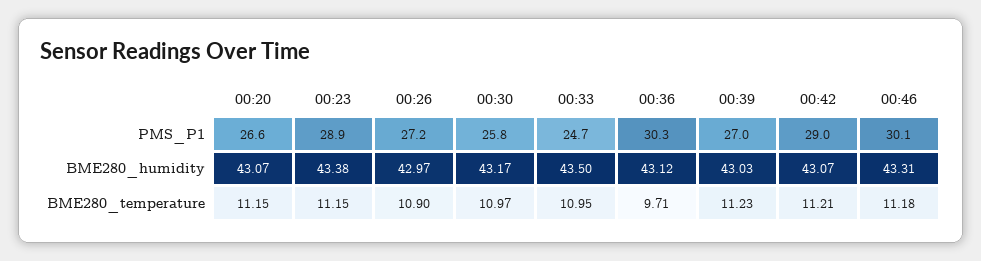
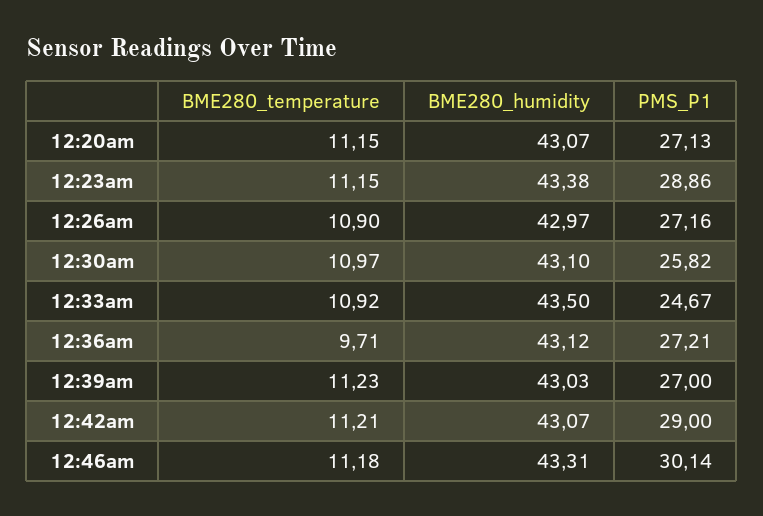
  {
    "00:20": {
-     "PMS_P1": 26.6,
+     "PMS_P1": 27.13,
      "BME280_humidity": 43.07,
      "BME280_temperature": 11.15
    },
    "00:23": {
      "PMS_P1": 28.86,
      "BME280_humidity": 43.38,
      "BME280_temperature": 11.15
    },
    "00:26": {
      "PMS_P1": 27.16,
      "BME280_humidity": 42.97,
      "BME280_temperature": 10.9
    },
    "00:30": {
      "PMS_P1": 25.82,
-     "BME280_humidity": 43.17,
+     "BME280_humidity": 43.1,
      "BME280_temperature": 10.97
    },
    "00:33": {
      "PMS_P1": 24.67,
      "BME280_humidity": 43.5,
-     "BME280_temperature": 10.95
+     "BME280_temperature": 10.92
    },
    "00:36": {
-     "PMS_P1": 30.3,
+     "PMS_P1": 27.21,
      "BME280_humidity": 43.12,
      "BME280_temperature": 9.71
    },
    "00:39": {
      "PMS_P1": 27,
      "BME280_humidity": 43.03,
      "BME280_temperature": 11.23
    },
    "00:42": {
      "PMS_P1": 29,
      "BME280_humidity": 43.07,
      "BME280_temperature": 11.21
    },
    "00:46": {
      "PMS_P1": 30.14,
      "BME280_humidity": 43.31,
      "BME280_temperature": 11.18
    }
  }

